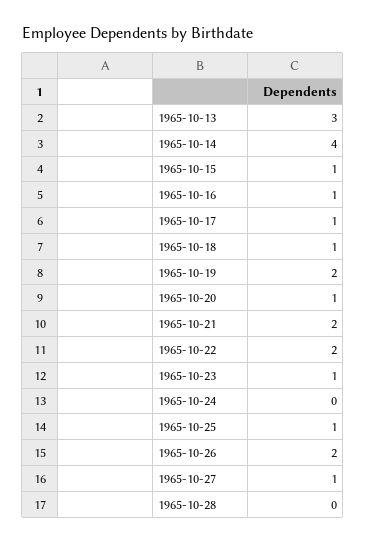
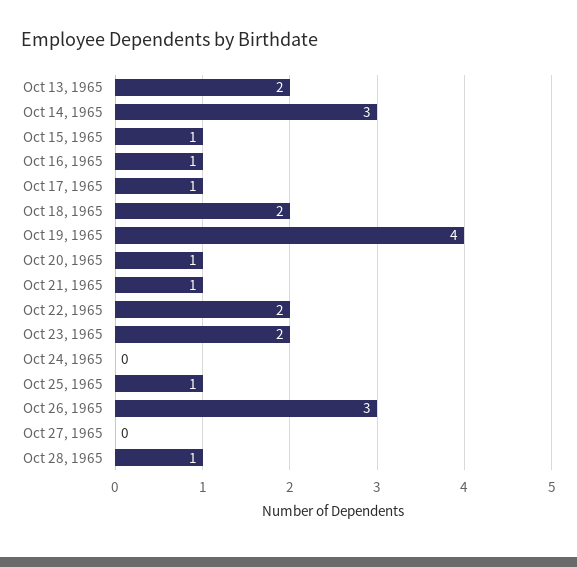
  {
-   "1965-10-13": 3,
+   "1965-10-13": 2,
-   "1965-10-14": 4,
+   "1965-10-14": 3,
    "1965-10-15": 1,
    "1965-10-16": 1,
    "1965-10-17": 1,
-   "1965-10-18": 1,
+   "1965-10-18": 2,
-   "1965-10-19": 2,
+   "1965-10-19": 4,
    "1965-10-20": 1,
-   "1965-10-21": 2,
+   "1965-10-21": 1,
    "1965-10-22": 2,
-   "1965-10-23": 1,
+   "1965-10-23": 2,
    "1965-10-24": 0,
    "1965-10-25": 1,
-   "1965-10-26": 2,
+   "1965-10-26": 3,
-   "1965-10-27": 1,
+   "1965-10-27": 0,
-   "1965-10-28": 0
+   "1965-10-28": 1
  }

